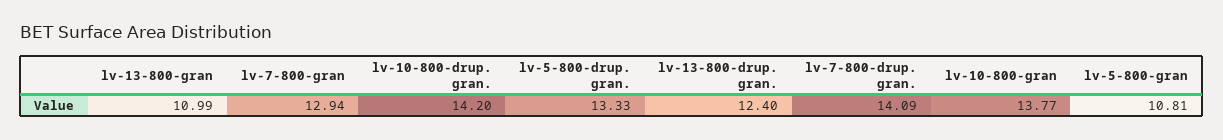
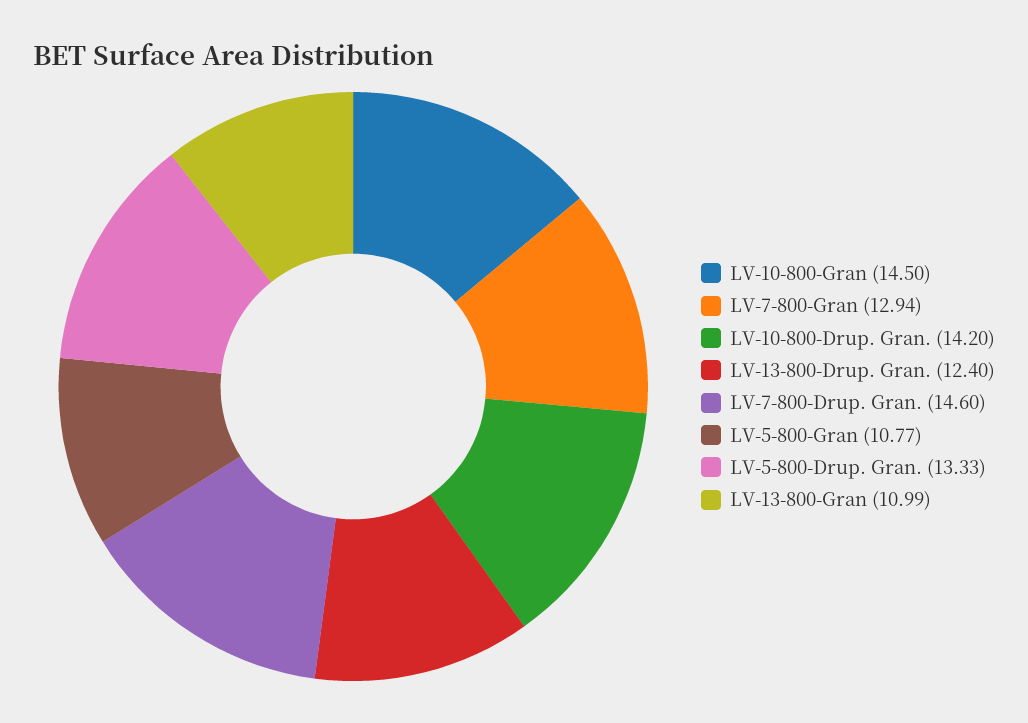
  {
    "lv-13-800-gran": 10.99,
    "lv-7-800-gran": 12.94,
    "lv-10-800-drup. gran.": 14.2,
    "lv-5-800-drup. gran.": 13.33,
    "lv-13-800-drup. gran.": 12.4,
-   "lv-7-800-drup. gran.": 14.09,
+   "lv-7-800-drup. gran.": 14.6,
-   "lv-10-800-gran": 13.77,
+   "lv-10-800-gran": 14.5,
-   "lv-5-800-gran": 10.81
+   "lv-5-800-gran": 10.77
  }

